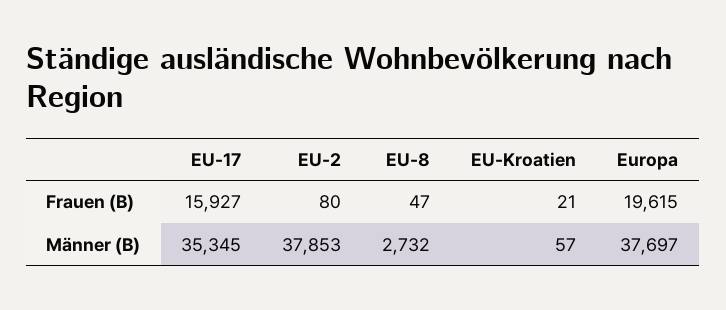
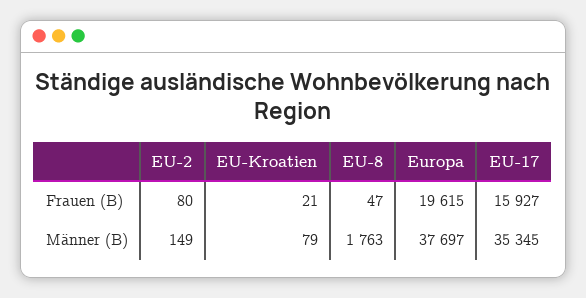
  {
    "EU-17": {
      "Frauen (B)": 15927,
      "Männer (B)": 35345
    },
    "EU-2": {
      "Frauen (B)": 80,
-     "Männer (B)": 37853
+     "Männer (B)": 149
    },
    "EU-8": {
      "Frauen (B)": 47,
-     "Männer (B)": 2732
+     "Männer (B)": 1763
    },
    "EU-Kroatien": {
      "Frauen (B)": 21,
-     "Männer (B)": 57
+     "Männer (B)": 79
    },
    "Europa": {
      "Frauen (B)": 19615,
      "Männer (B)": 37697
    }
  }

